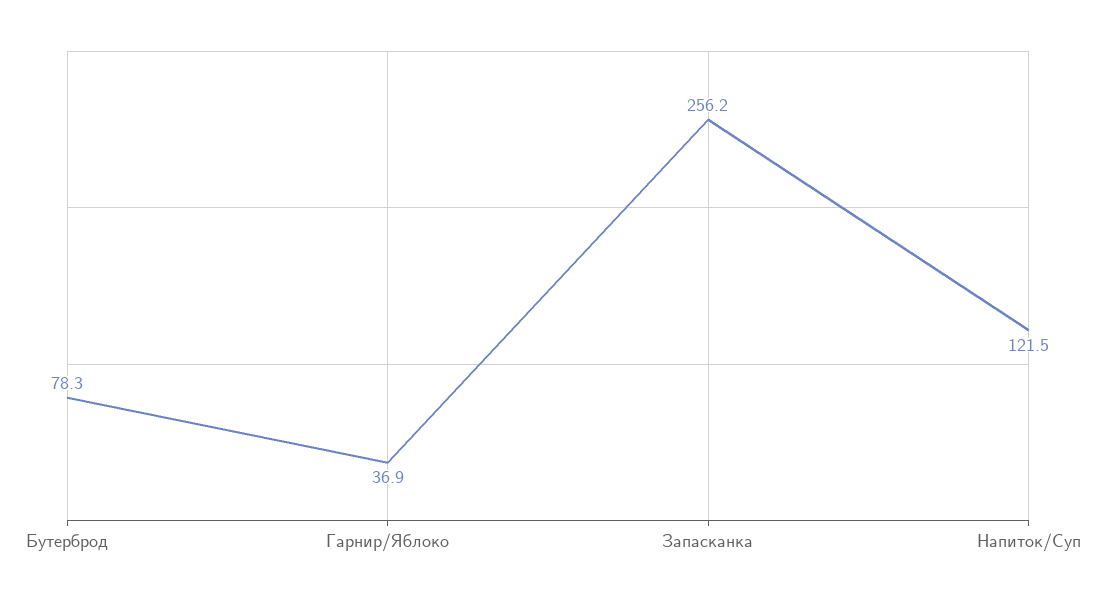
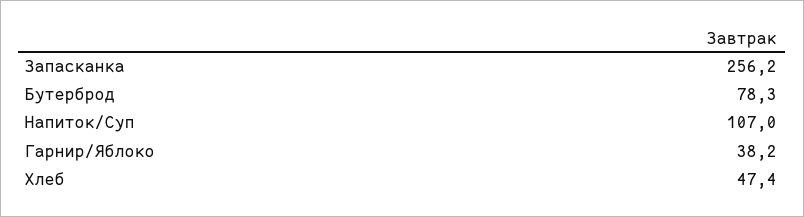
  {
    "Бутерброд": 78.3,
-   "Гарнир/Яблоко": 36.9,
+   "Гарнир/Яблоко": 38.2,
    "Запасканка": 256.2,
-   "Напиток/Суп": 121.5
+   "Напиток/Суп": 107,
+   "Хлеб": 47.4
  }

